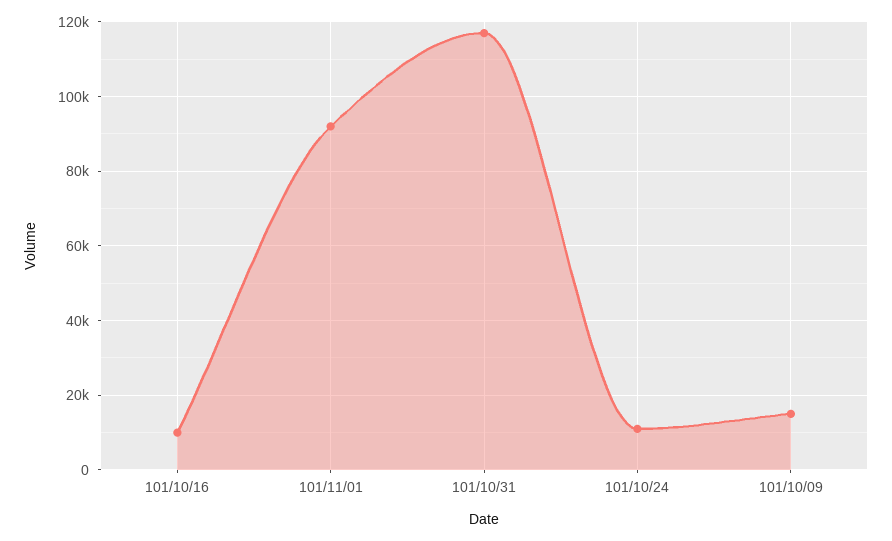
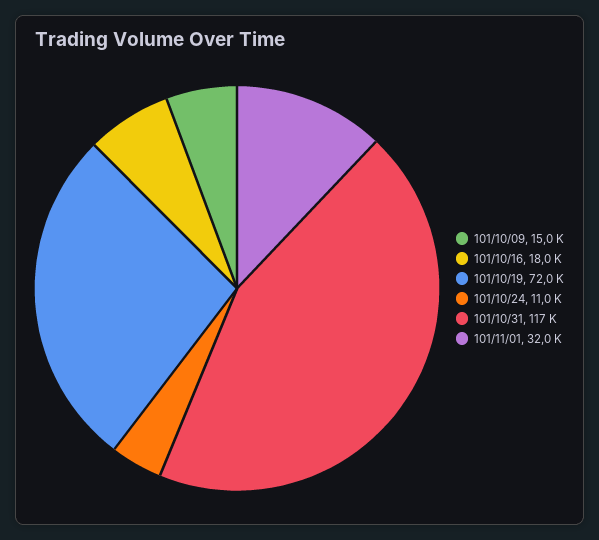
  {
-   "101/10/16": 10000,
+   "101/10/16": 18000,
-   "101/11/01": 92000,
+   "101/11/01": 32000,
    "101/10/31": 117000,
    "101/10/24": 11000,
-   "101/10/09": 15000
+   "101/10/09": 15000,
+   "101/10/19": 72000
  }

